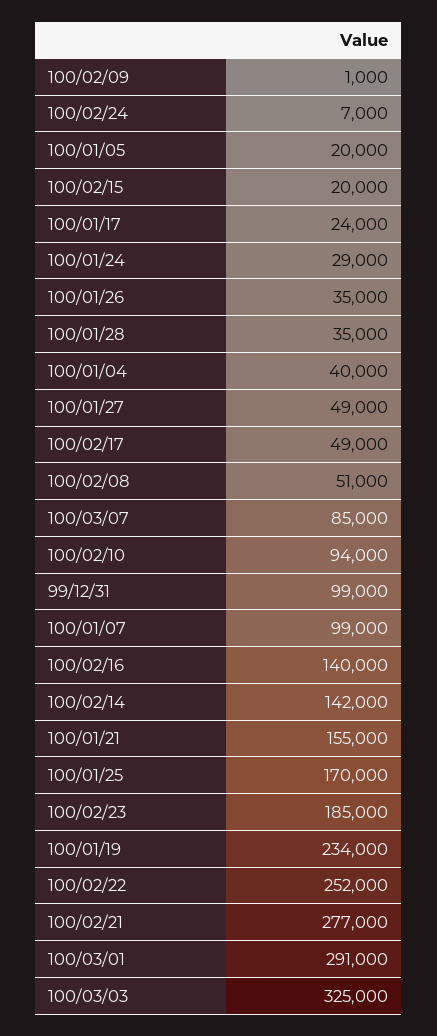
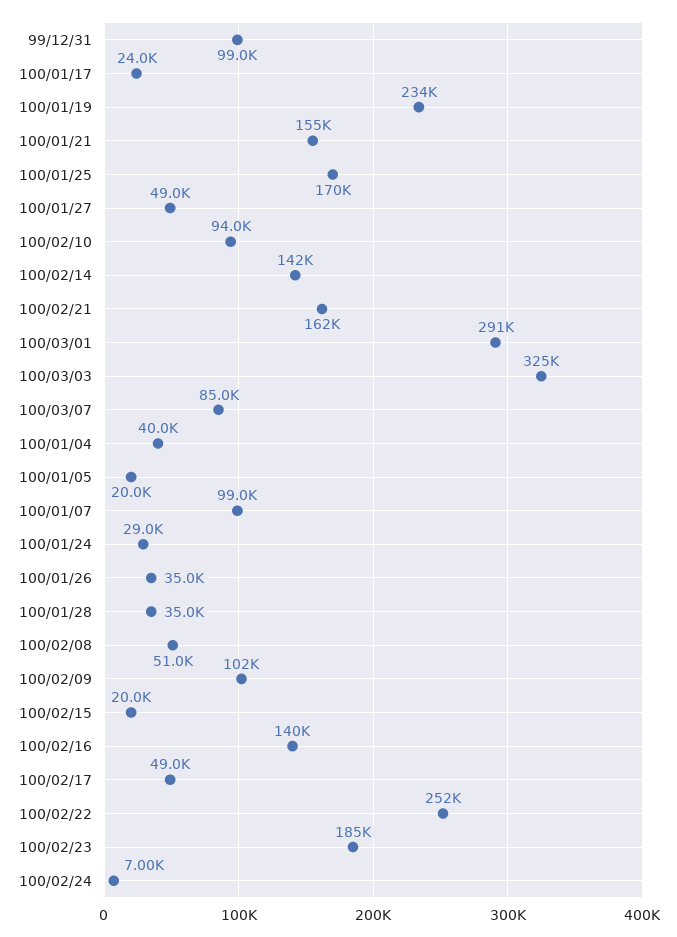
  {
-   "100/02/09": 1000,
+   "100/02/09": 102000,
    "100/02/24": 7000,
    "100/01/05": 20000,
    "100/02/15": 20000,
    "100/01/17": 24000,
    "100/01/24": 29000,
    "100/01/26": 35000,
    "100/01/28": 35000,
    "100/01/04": 40000,
    "100/01/27": 49000,
    "100/02/17": 49000,
    "100/02/08": 51000,
    "100/03/07": 85000,
    "100/02/10": 94000,
    "99/12/31": 99000,
    "100/01/07": 99000,
    "100/02/16": 140000,
    "100/02/14": 142000,
    "100/01/21": 155000,
    "100/01/25": 170000,
    "100/02/23": 185000,
    "100/01/19": 234000,
    "100/02/22": 252000,
-   "100/02/21": 277000,
+   "100/02/21": 162000,
    "100/03/01": 291000,
    "100/03/03": 325000
  }

